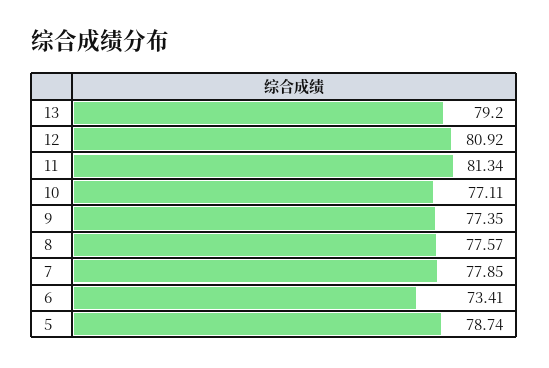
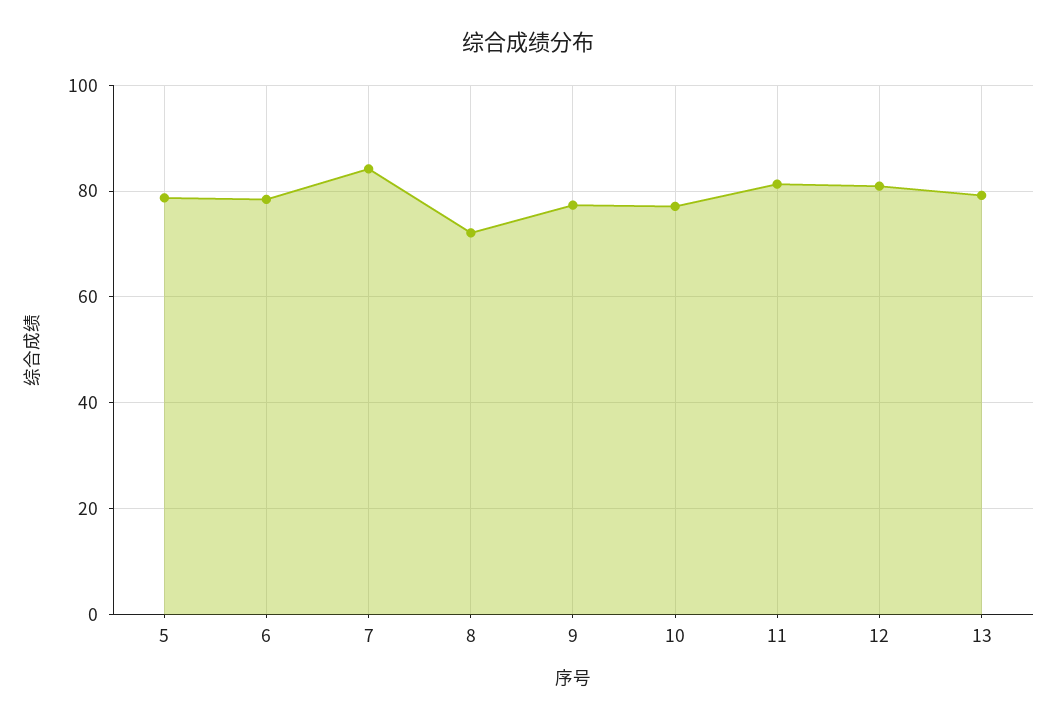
  {
    "13": 79.2,
    "12": 80.92,
    "11": 81.34,
    "10": 77.11,
    "9": 77.35,
-   "8": 77.57,
+   "8": 72,
-   "7": 77.85,
+   "7": 84,
-   "6": 73.41,
+   "6": 78,
    "5": 78.74
  }

